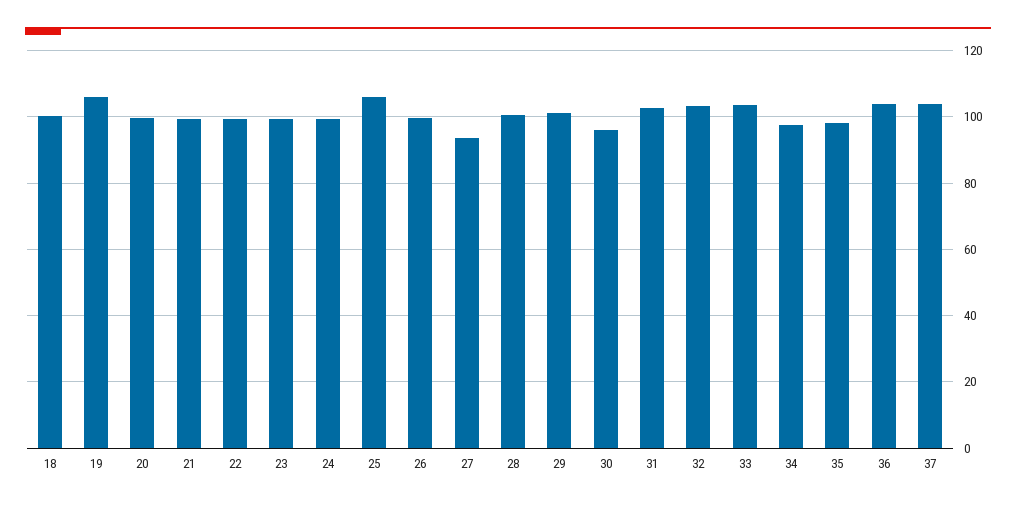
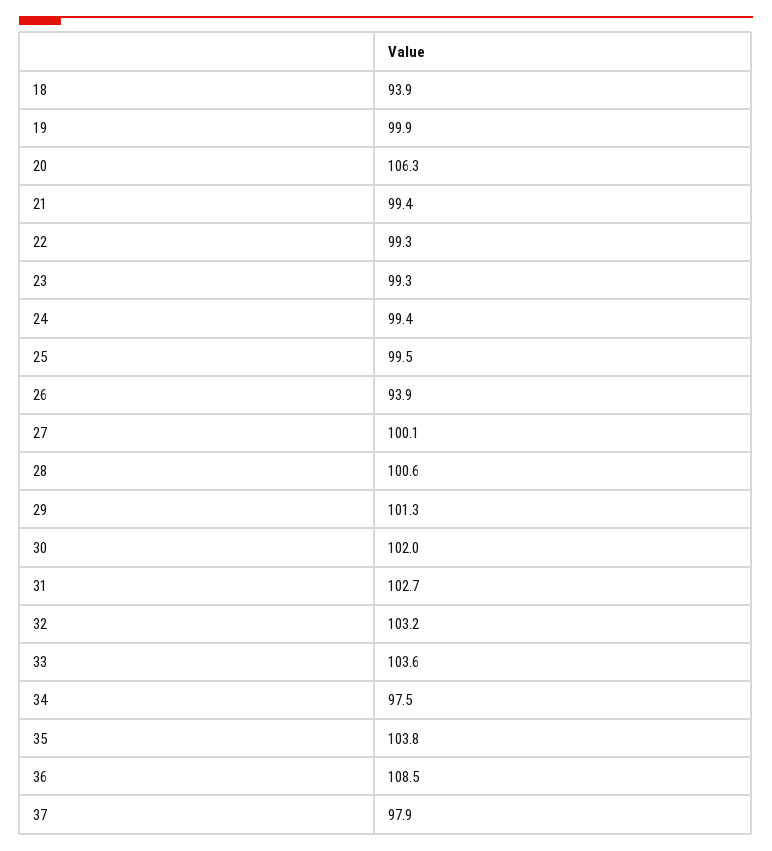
  {
-   "18": 100,
+   "18": 93.9,
-   "19": 106,
+   "19": 99.9,
-   "20": 100,
+   "20": 106.3,
    "21": 99.4,
    "22": 99.3,
    "23": 99.3,
    "24": 99.4,
-   "25": 106,
+   "25": 99.5,
-   "26": 100,
+   "26": 93.9,
-   "27": 94,
+   "27": 100.1,
    "28": 100.6,
    "29": 101.3,
-   "30": 96,
+   "30": 102,
    "31": 102.7,
    "32": 103.2,
    "33": 103.6,
    "34": 97.5,
-   "35": 98,
+   "35": 103.8,
-   "36": 104,
+   "36": 108.5,
-   "37": 104
+   "37": 97.9
  }

